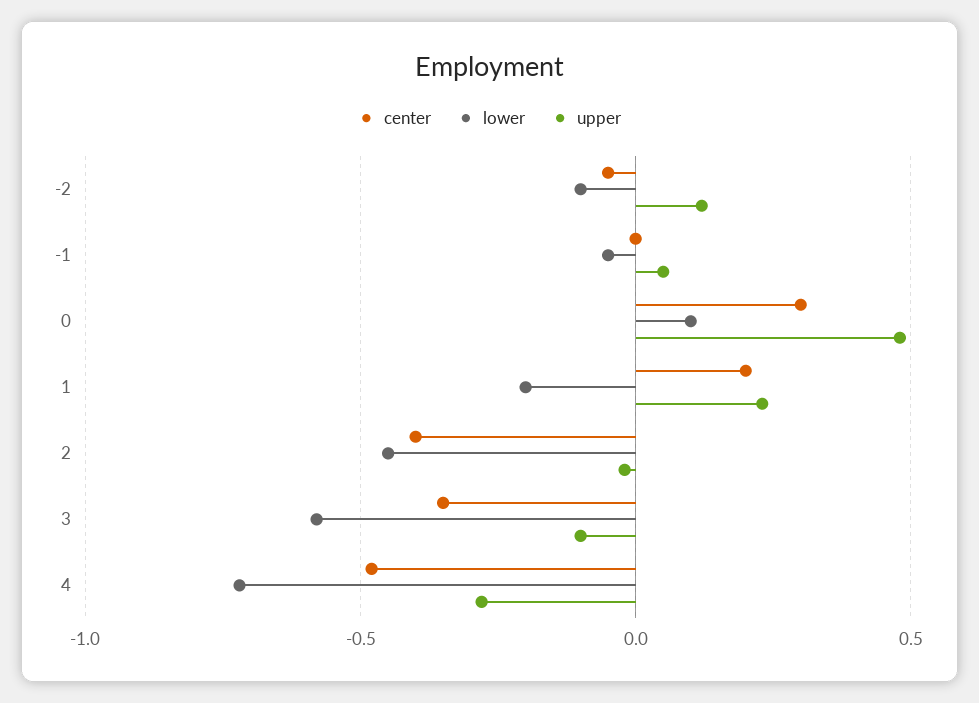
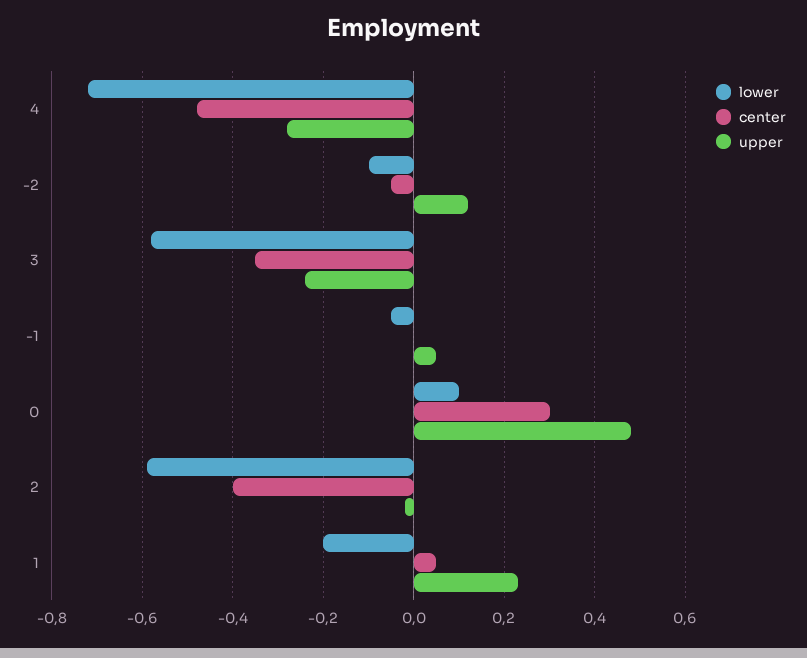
  {
    "center": {
      "-2": -0.05,
      "-1": 0,
      "0": 0.3,
-     "1": 0.2,
+     "1": 0.05,
      "2": -0.4,
      "3": -0.35,
      "4": -0.5
    },
    "lower": {
      "-2": -0.1,
      "-1": -0.05,
      "0": 0.1,
      "1": -0.2,
-     "2": -0.45,
+     "2": -0.6,
      "3": -0.6,
      "4": -0.7
    },
    "upper": {
      "-2": 0.1,
      "-1": 0.05,
      "0": 0.5,
      "1": 0.25,
      "2": 0,
-     "3": -0.1,
+     "3": -0.25,
      "4": -0.3
    }
  }

